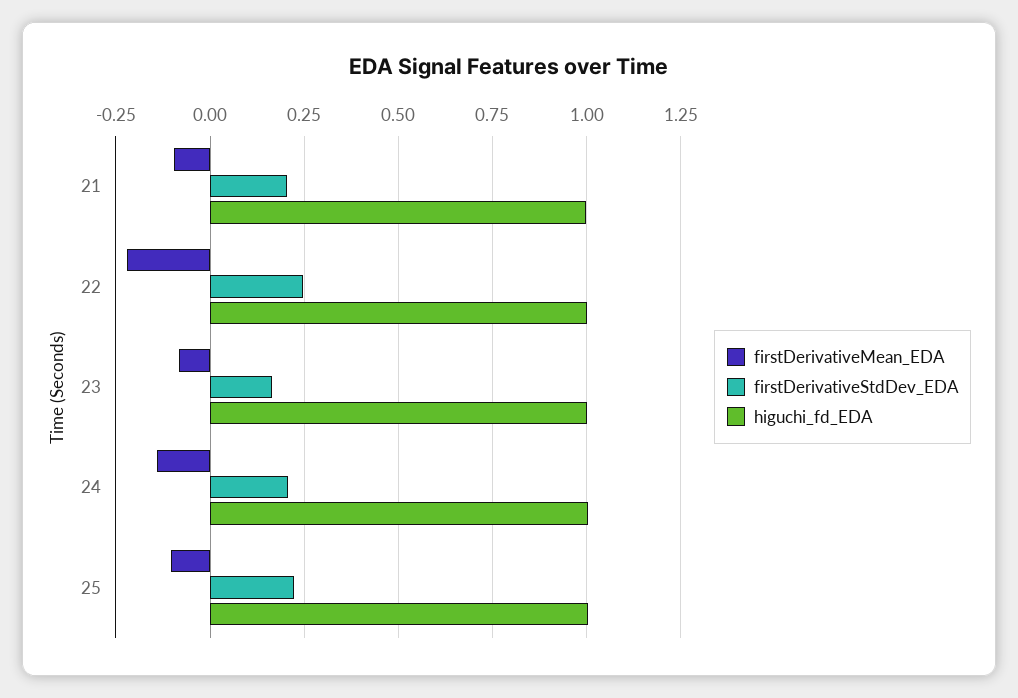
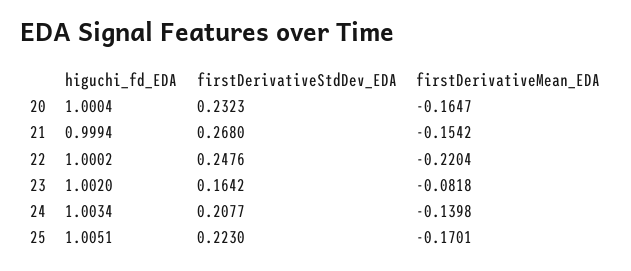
  {
    "firstDerivativeMean_EDA": {
-     "21": -0.1,
+     "21": -0.1542,
      "22": -0.2204,
      "23": -0.0818,
      "24": -0.1398,
-     "25": -0.1
+     "25": -0.1701,
+     "20": -0.1647
    },
    "firstDerivativeStdDev_EDA": {
-     "21": 0.2,
+     "21": 0.268,
      "22": 0.2476,
      "23": 0.1642,
      "24": 0.2077,
-     "25": 0.223
+     "25": 0.223,
+     "20": 0.2323
    },
    "higuchi_fd_EDA": {
      "21": 0.9994,
      "22": 1.0002,
      "23": 1.002,
      "24": 1.0034,
-     "25": 1.0051
+     "25": 1.0051,
+     "20": 1.0004
    }
  }

